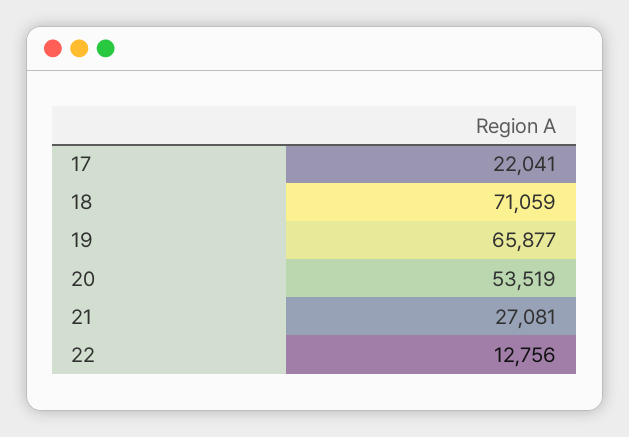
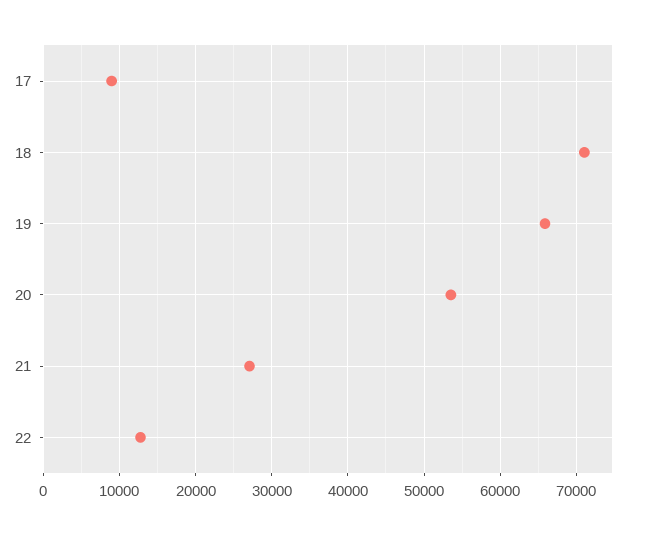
  {
-   "17": 22041,
+   "17": 9000,
    "18": 71059,
    "19": 65877,
    "20": 53519,
    "21": 27081,
    "22": 12756
  }

